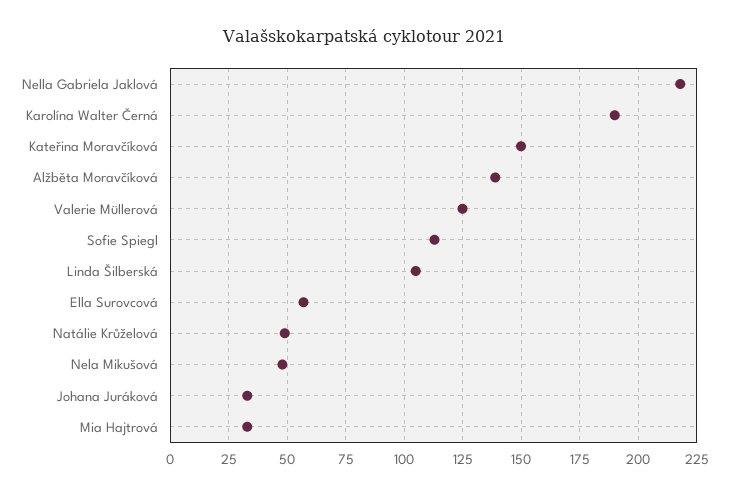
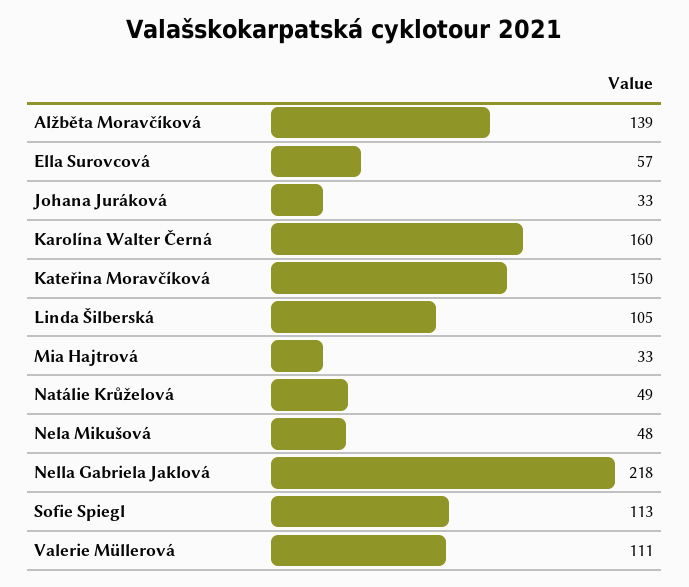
  {
    "Nella Gabriela Jaklová": 218,
-   "Karolína Walter Černá": 190,
+   "Karolína Walter Černá": 160,
    "Kateřina Moravčíková": 150,
    "Alžběta Moravčíková": 139,
-   "Valerie Müllerová": 125,
+   "Valerie Müllerová": 111,
    "Sofie Spiegl": 113,
    "Linda Šilberská": 105,
    "Ella Surovcová": 57,
    "Natálie Krůželová": 49,
    "Nela Mikušová": 48,
    "Johana Juráková": 33,
    "Mia Hajtrová": 33
  }

